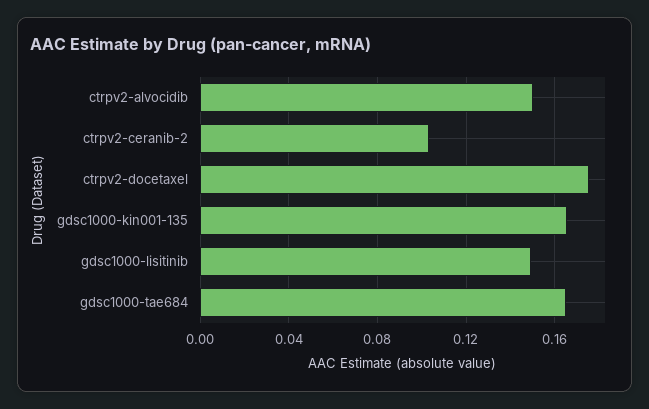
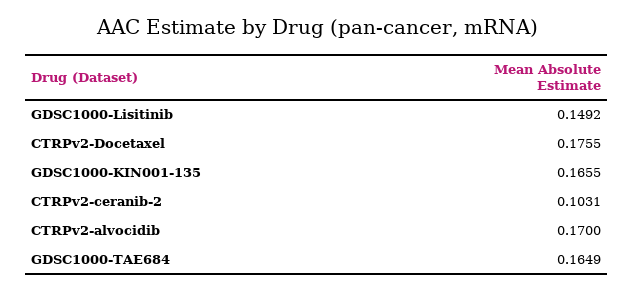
  {
-   "ctrpv2-alvocidib": 0.15,
+   "ctrpv2-alvocidib": 0.17,
    "ctrpv2-ceranib-2": 0.1031,
    "ctrpv2-docetaxel": 0.1755,
    "gdsc1000-kin001-135": 0.1655,
    "gdsc1000-lisitinib": 0.1492,
    "gdsc1000-tae684": 0.1649
  }

